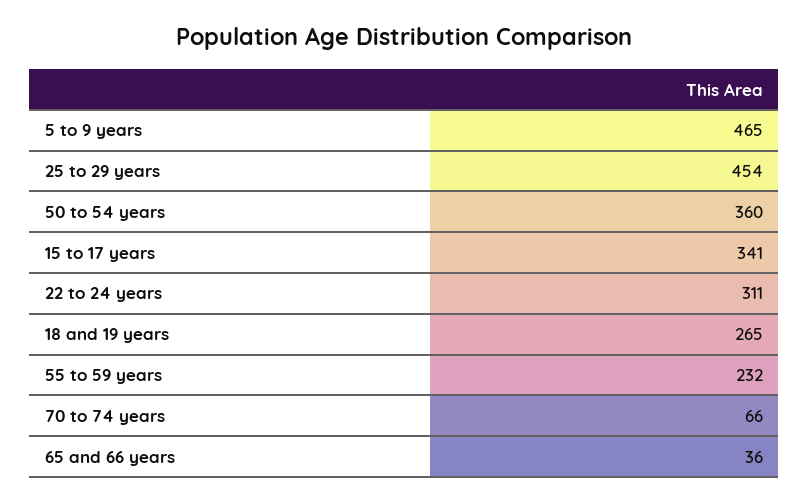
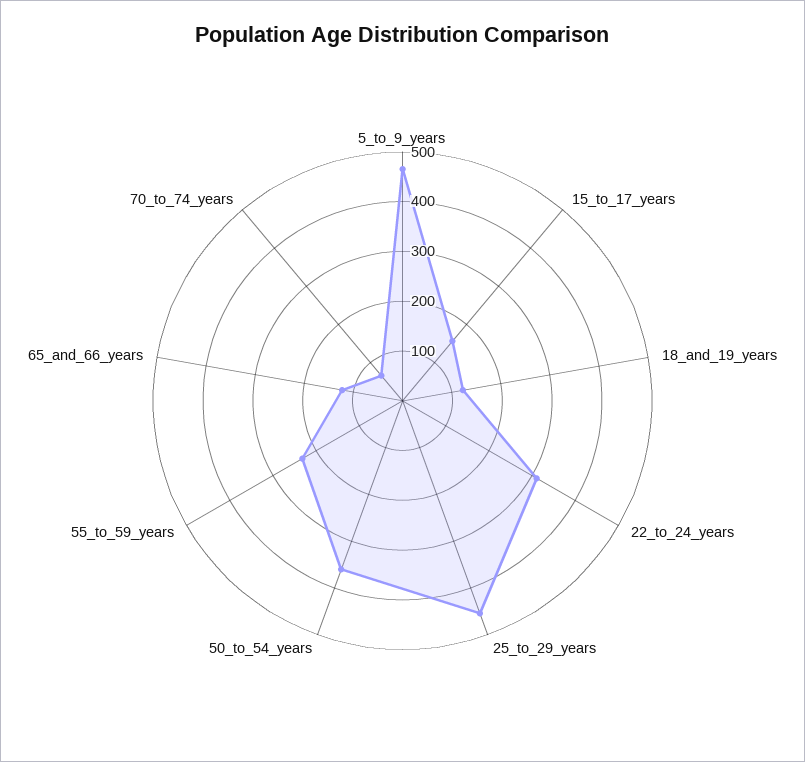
  {
    "5 to 9 years": 465,
    "25 to 29 years": 454,
    "50 to 54 years": 360,
-   "15 to 17 years": 341,
+   "15 to 17 years": 160,
    "22 to 24 years": 311,
-   "18 and 19 years": 265,
+   "18 and 19 years": 120,
    "55 to 59 years": 232,
    "70 to 74 years": 66,
-   "65 and 66 years": 36
+   "65 and 66 years": 120
  }

